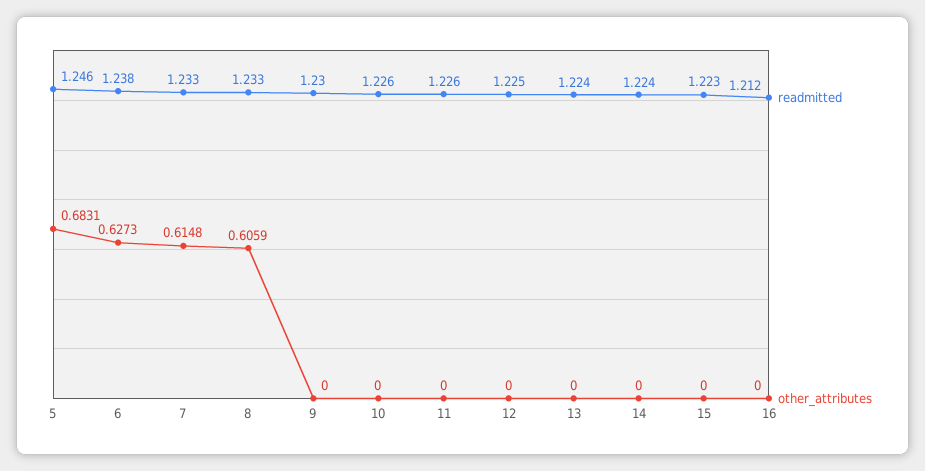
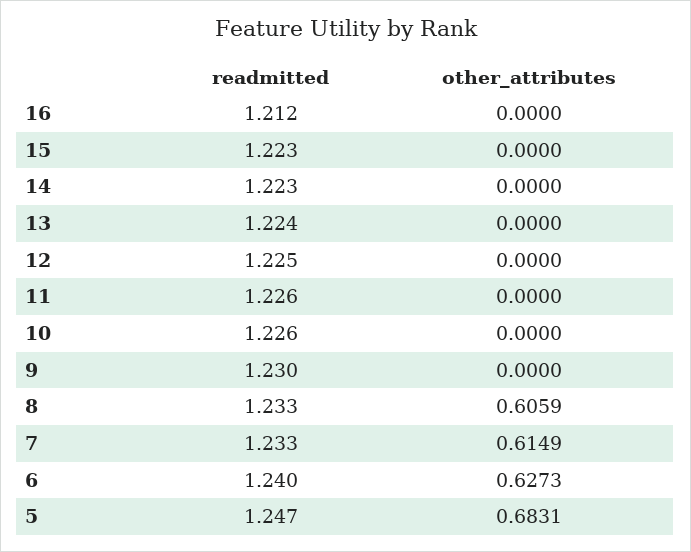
  {
    "readmitted": {
-     "5": 1.246,
+     "5": 1.247,
-     "6": 1.238,
+     "6": 1.24,
      "7": 1.233,
      "8": 1.233,
      "9": 1.23,
      "10": 1.226,
      "11": 1.226,
      "12": 1.225,
      "13": 1.224,
-     "14": 1.224,
+     "14": 1.223,
      "15": 1.223,
      "16": 1.212
    },
    "other_attributes": {
      "5": 0.6831,
      "6": 0.6273,
-     "7": 0.6148,
+     "7": 0.6149,
      "8": 0.6059,
      "9": 0,
      "10": 0,
      "11": 0,
      "12": 0,
      "13": 0,
      "14": 0,
      "15": 0,
      "16": 0
    }
  }

